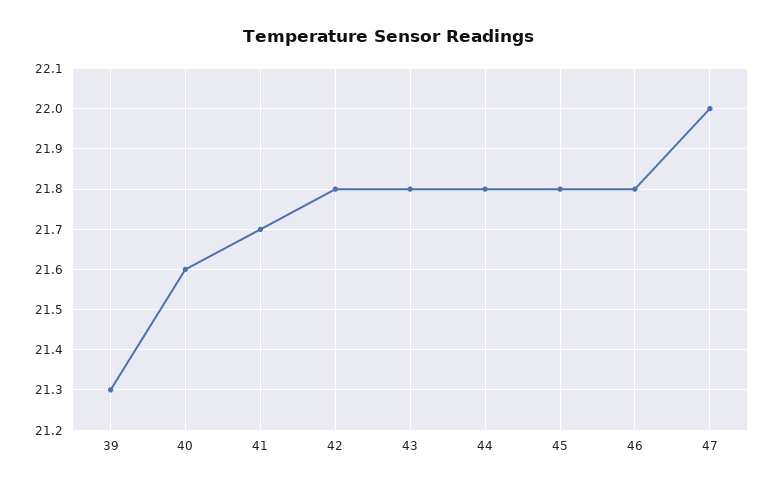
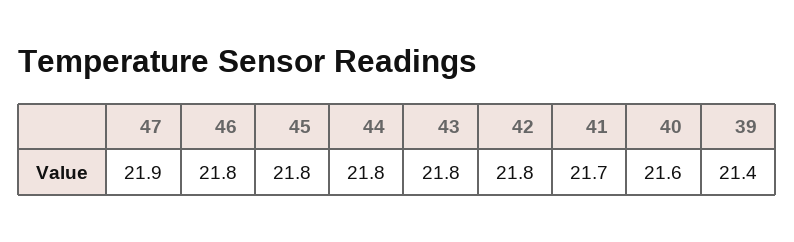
  {
-   "39": 21.3,
+   "39": 21.4,
    "40": 21.6,
    "41": 21.7,
    "42": 21.8,
    "43": 21.8,
    "44": 21.8,
    "45": 21.8,
    "46": 21.8,
-   "47": 22
+   "47": 21.9
  }

